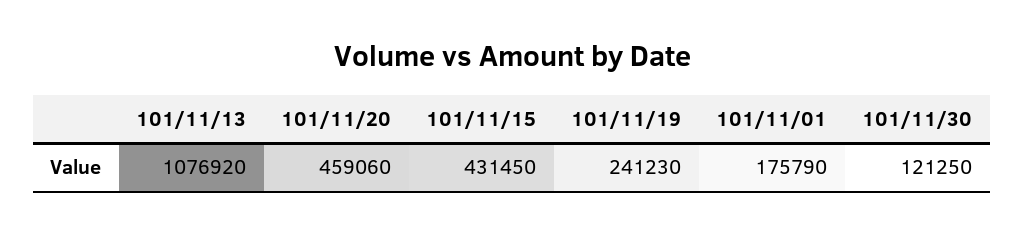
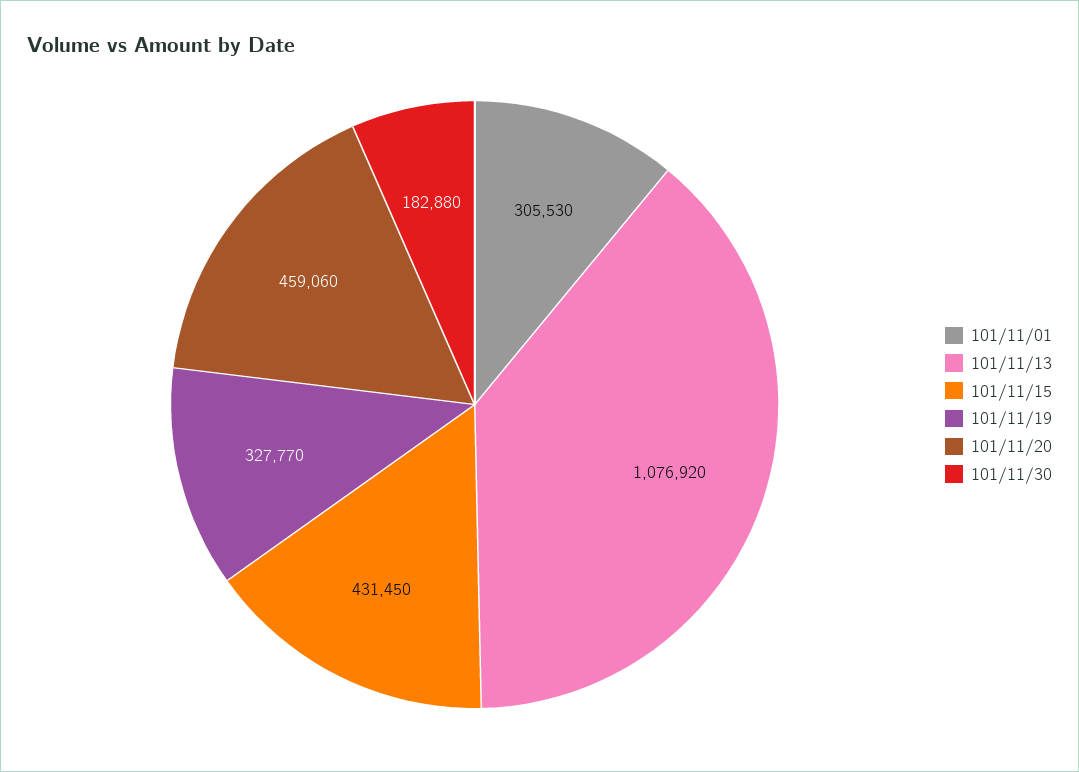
  {
    "101/11/13": 1076920,
    "101/11/20": 459060,
    "101/11/15": 431450,
-   "101/11/19": 241230,
+   "101/11/19": 327770,
-   "101/11/01": 175790,
+   "101/11/01": 305530,
-   "101/11/30": 121250
+   "101/11/30": 182880
  }

